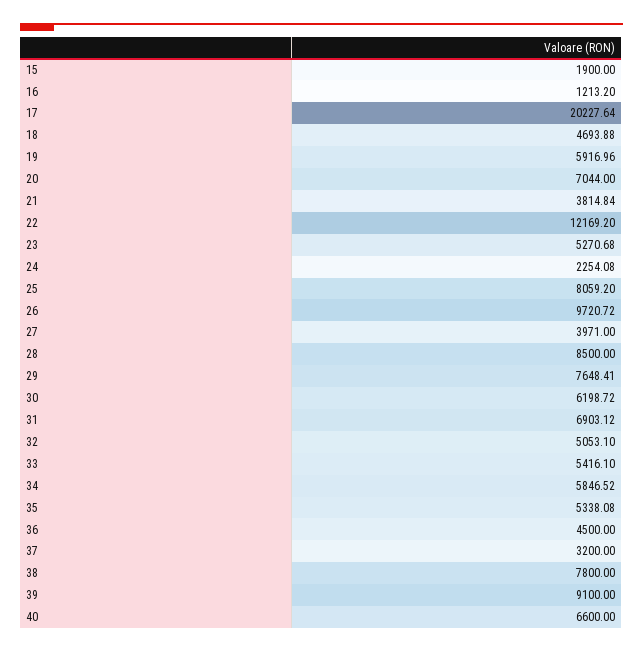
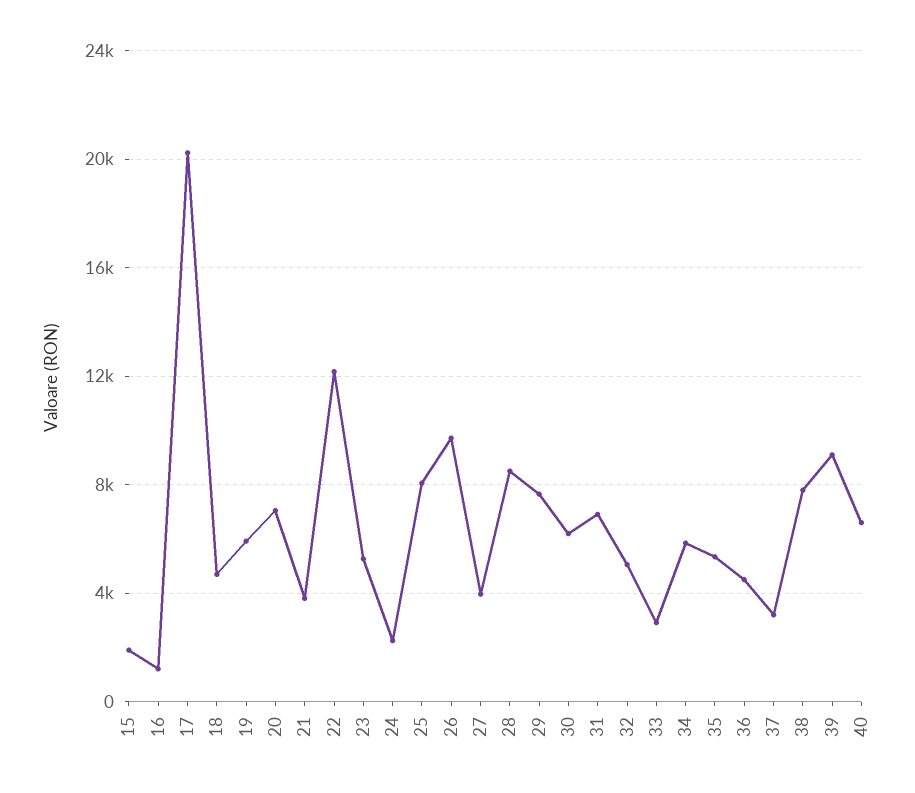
  {
    "15": 1900,
    "16": 1213.2,
    "17": 20227.64,
    "18": 4693.88,
    "19": 5916.96,
    "20": 7044,
    "21": 3814.84,
    "22": 12169.2,
    "23": 5270.68,
    "24": 2254.08,
    "25": 8059.2,
    "26": 9720.72,
    "27": 3971,
    "28": 8500,
    "29": 7648.41,
    "30": 6198.72,
    "31": 6903.12,
    "32": 5053.1,
-   "33": 5416.1,
+   "33": 3000,
    "34": 5846.52,
    "35": 5338.08,
    "36": 4500,
    "37": 3200,
    "38": 7800,
    "39": 9100,
    "40": 6600
  }

